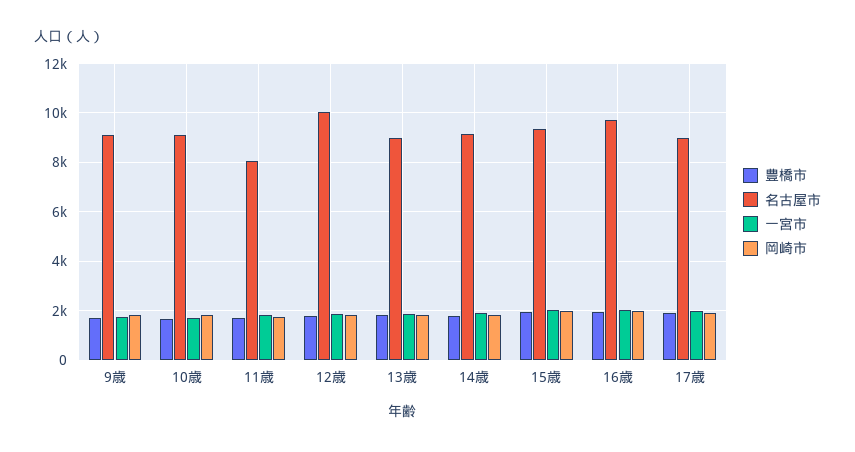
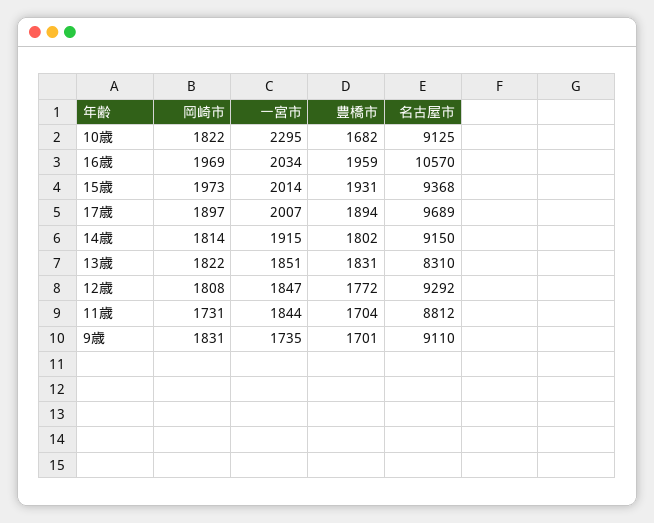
  {
    "豊橋市": {
      "9歳": 1701,
      "10歳": 1682,
      "11歳": 1704,
      "12歳": 1772,
      "13歳": 1831,
      "14歳": 1802,
      "15歳": 1931,
      "16歳": 1959,
      "17歳": 1894
    },
    "名古屋市": {
      "9歳": 9110,
      "10歳": 9125,
-     "11歳": 8000,
+     "11歳": 8812,
-     "12歳": 10000,
+     "12歳": 9292,
-     "13歳": 9000,
+     "13歳": 8310,
      "14歳": 9150,
      "15歳": 9368,
-     "16歳": 9750,
+     "16歳": 10570,
-     "17歳": 9000
+     "17歳": 9689
    },
    "一宮市": {
      "9歳": 1735,
-     "10歳": 1750,
+     "10歳": 2295,
      "11歳": 1844,
      "12歳": 1847,
      "13歳": 1851,
      "14歳": 1915,
      "15歳": 2014,
      "16歳": 2034,
      "17歳": 2007
    },
    "岡崎市": {
      "9歳": 1831,
      "10歳": 1822,
      "11歳": 1731,
      "12歳": 1808,
      "13歳": 1822,
      "14歳": 1814,
      "15歳": 1973,
      "16歳": 1969,
      "17歳": 1897
    }
  }

